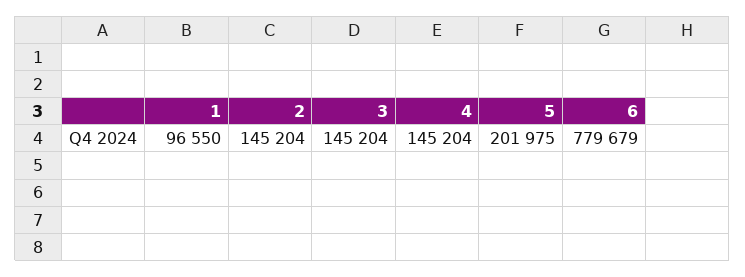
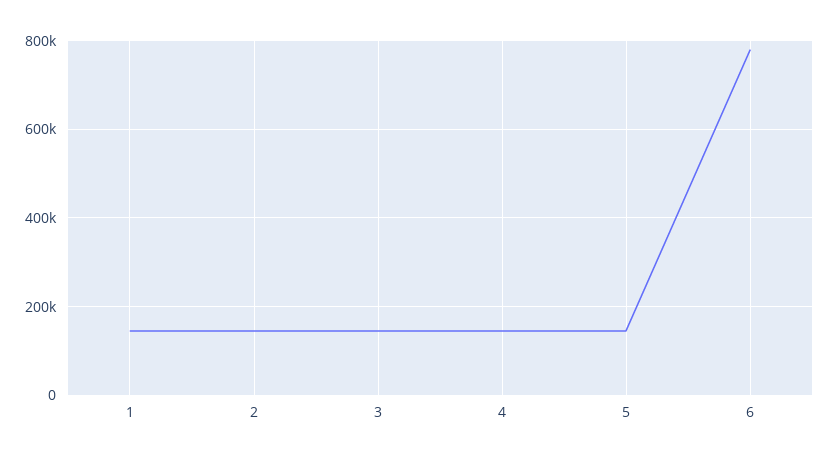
  {
-   "1": 96550,
+   "1": 140000,
    "2": 145204,
    "3": 145204,
    "4": 145204,
-   "5": 201975,
+   "5": 140000,
    "6": 779679
  }

